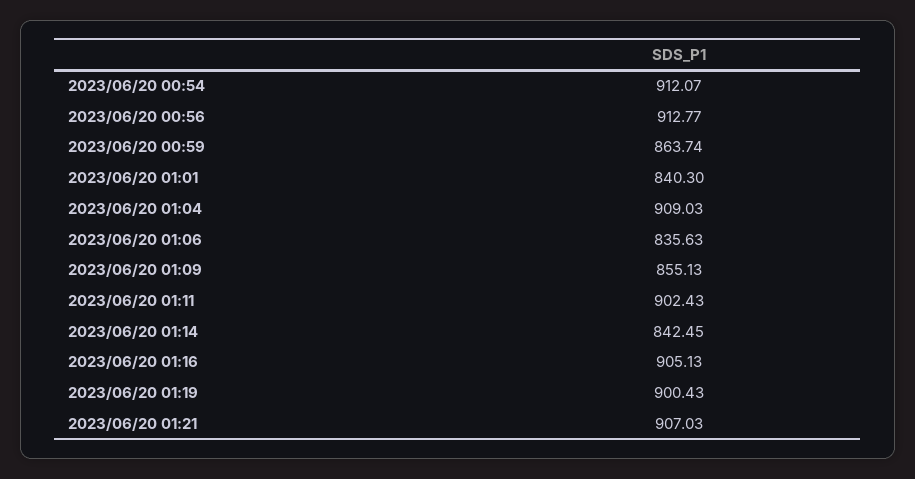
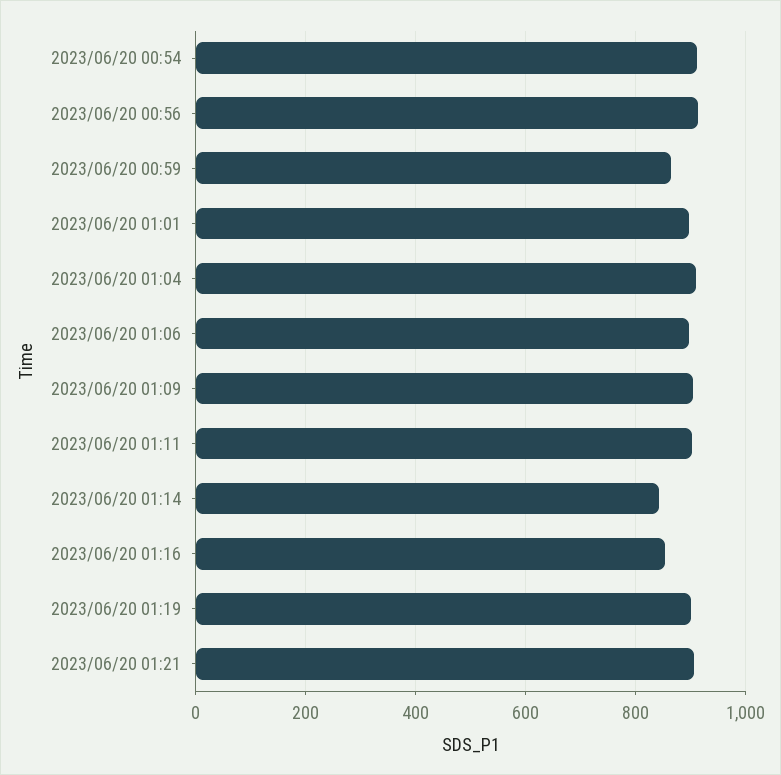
  {
    "2023/06/20 00:54": 912.07,
    "2023/06/20 00:56": 912.77,
    "2023/06/20 00:59": 863.74,
-   "2023/06/20 01:01": 840.3,
+   "2023/06/20 01:01": 900,
    "2023/06/20 01:04": 909.03,
-   "2023/06/20 01:06": 835.63,
+   "2023/06/20 01:06": 900,
-   "2023/06/20 01:09": 855.13,
+   "2023/06/20 01:09": 900,
    "2023/06/20 01:11": 902.43,
    "2023/06/20 01:14": 842.45,
-   "2023/06/20 01:16": 905.13,
+   "2023/06/20 01:16": 860,
    "2023/06/20 01:19": 900.43,
    "2023/06/20 01:21": 907.03
  }

